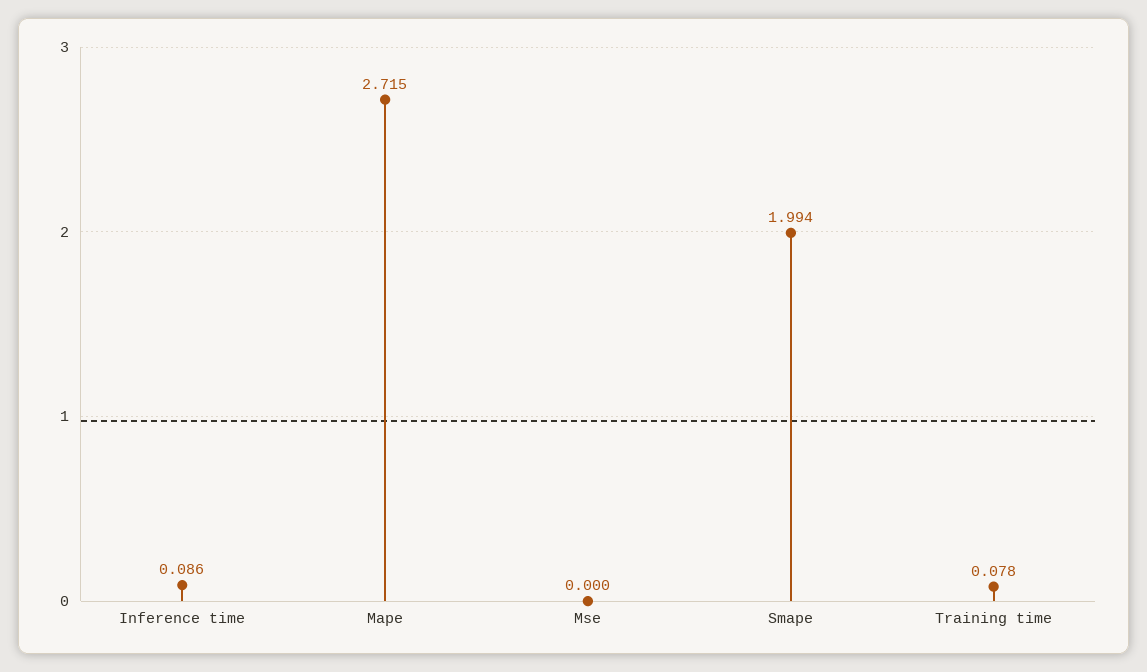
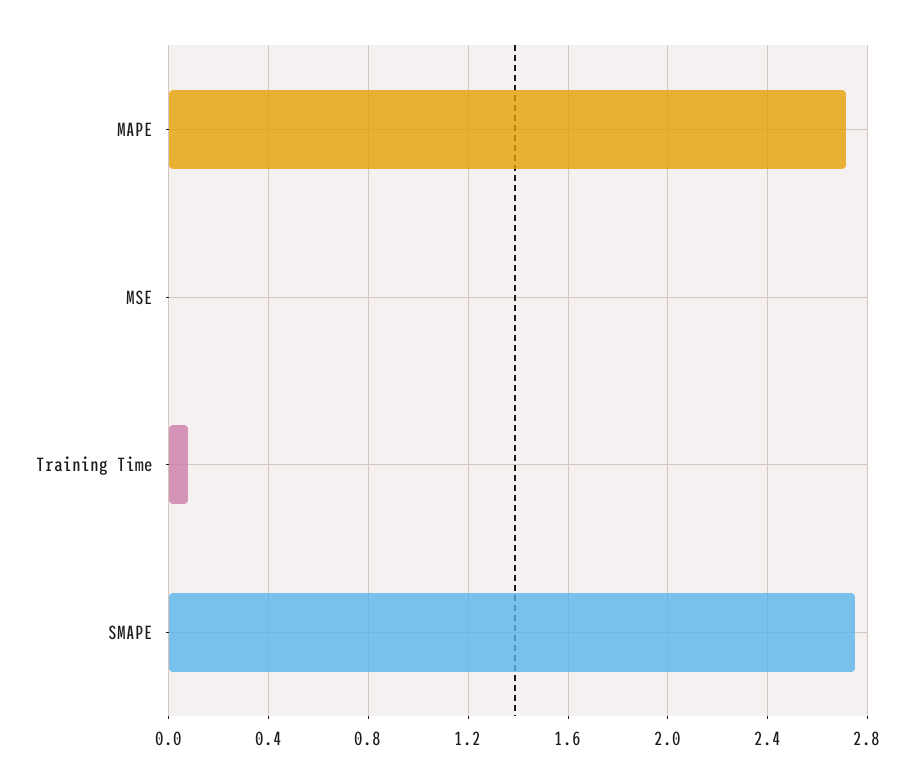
  {
-   "Inference time": 0.086,
    "Mape": 2.715,
    "Mse": 0,
-   "Smape": 1.994,
+   "Smape": 2.75,
    "Training time": 0.078
  }

